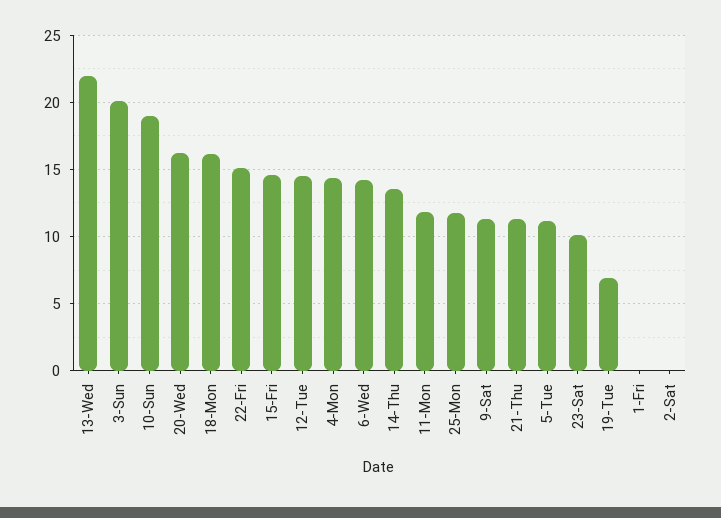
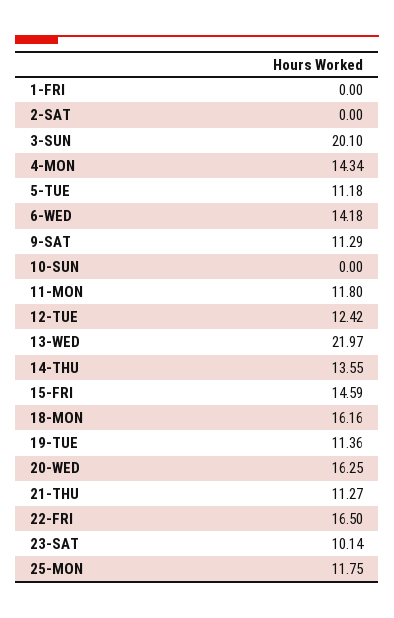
  {
    "13-Wed": 21.97,
    "3-Sun": 20.1,
-   "10-Sun": 19,
+   "10-Sun": 0,
    "20-Wed": 16.25,
    "18-Mon": 16.16,
-   "22-Fri": 15,
+   "22-Fri": 16.5,
    "15-Fri": 14.59,
-   "12-Tue": 14.5,
+   "12-Tue": 12.42,
    "4-Mon": 14.34,
    "6-Wed": 14.18,
    "14-Thu": 13.55,
    "11-Mon": 11.8,
    "25-Mon": 11.75,
    "9-Sat": 11.29,
    "21-Thu": 11.27,
    "5-Tue": 11.18,
    "23-Sat": 10.14,
-   "19-Tue": 7,
+   "19-Tue": 11.36,
    "1-Fri": 0,
    "2-Sat": 0
  }

